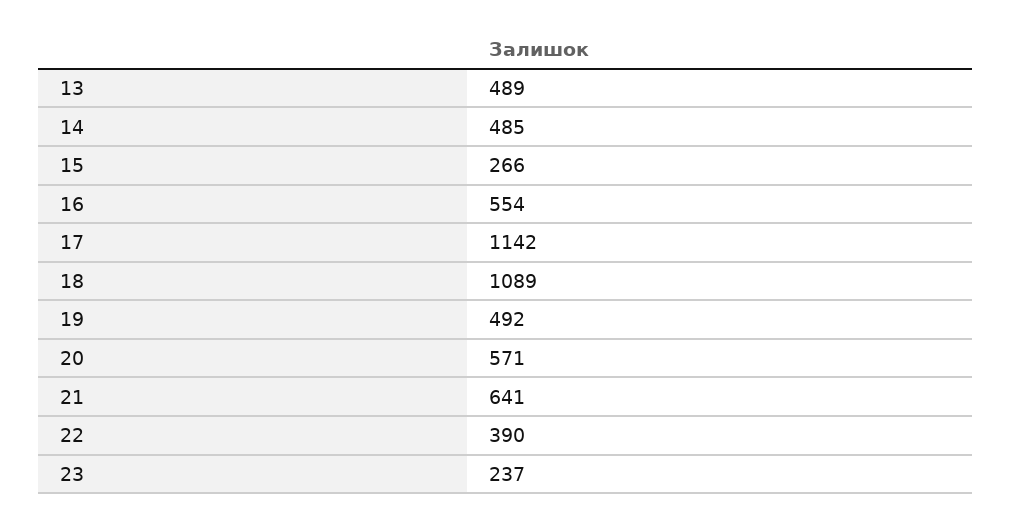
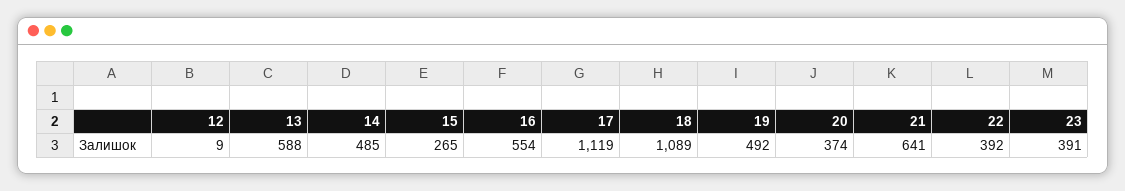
  {
-   "13": 489,
+   "13": 588,
    "14": 485,
-   "15": 266,
+   "15": 265,
    "16": 554,
-   "17": 1142,
+   "17": 1119,
    "18": 1089,
    "19": 492,
-   "20": 571,
+   "20": 374,
    "21": 641,
-   "22": 390,
+   "22": 392,
-   "23": 237
+   "23": 391,
+   "12": 9
  }

